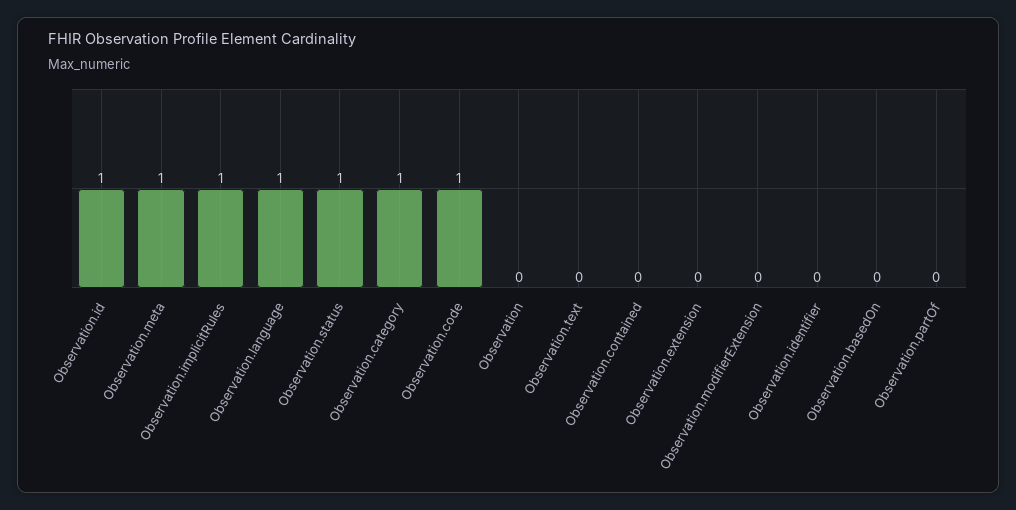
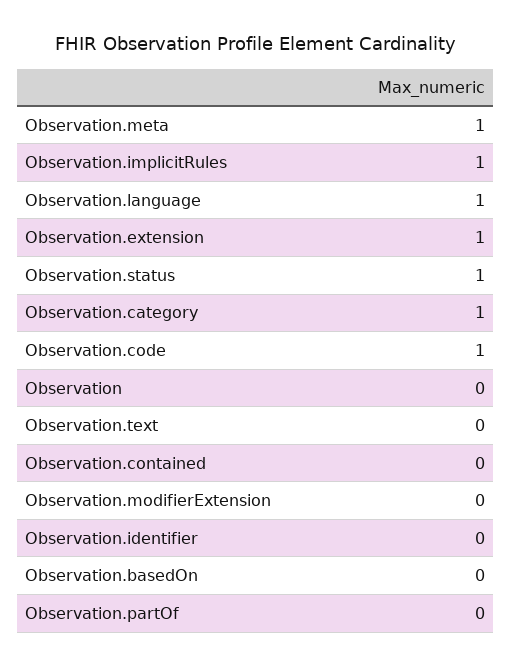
  {
-   "Observation.id": 1,
    "Observation.meta": 1,
    "Observation.implicitRules": 1,
    "Observation.language": 1,
    "Observation.status": 1,
    "Observation.category": 1,
    "Observation.code": 1,
    "Observation": 0,
    "Observation.text": 0,
    "Observation.contained": 0,
-   "Observation.extension": 0,
+   "Observation.extension": 1,
    "Observation.modifierExtension": 0,
    "Observation.identifier": 0,
    "Observation.basedOn": 0,
    "Observation.partOf": 0
  }

